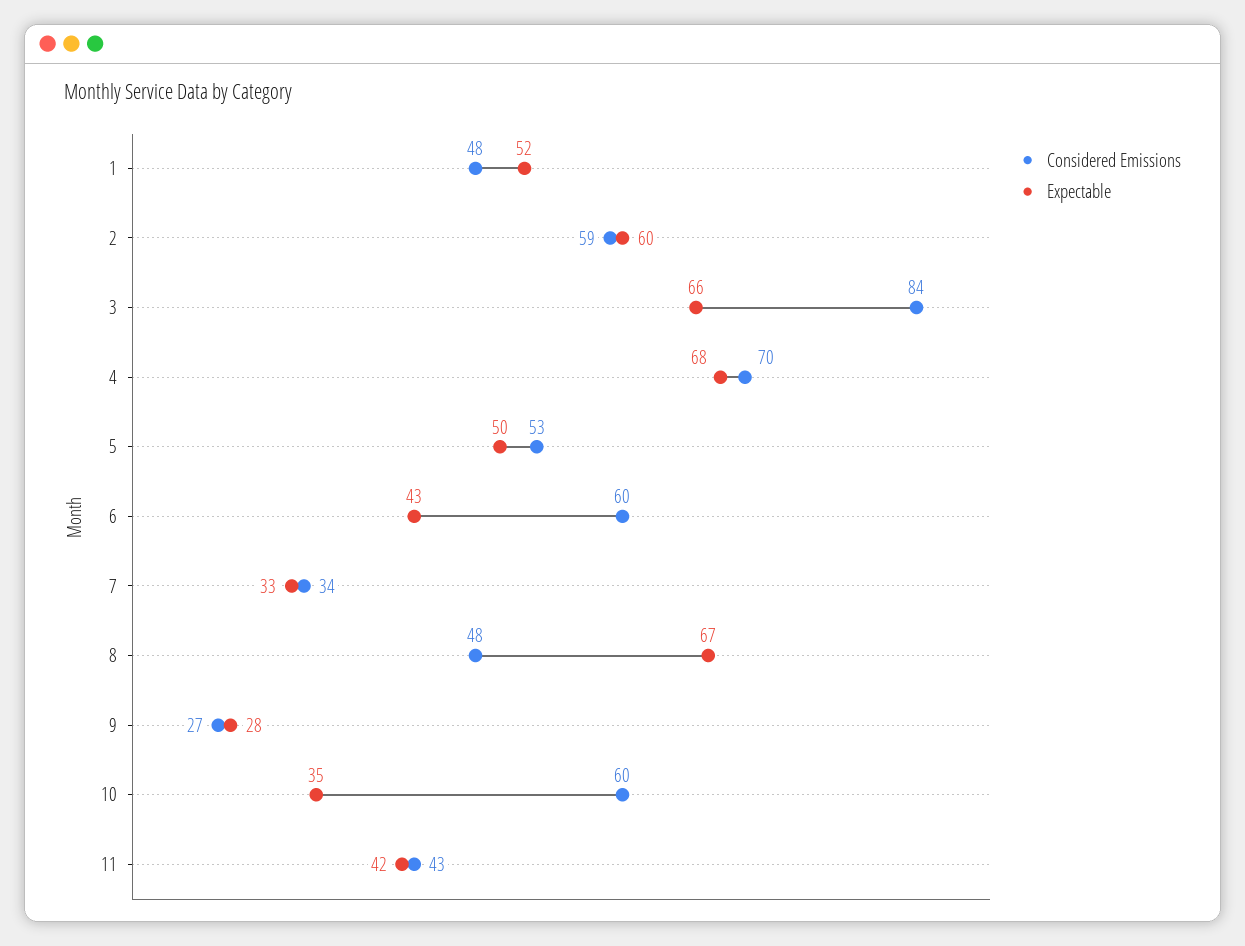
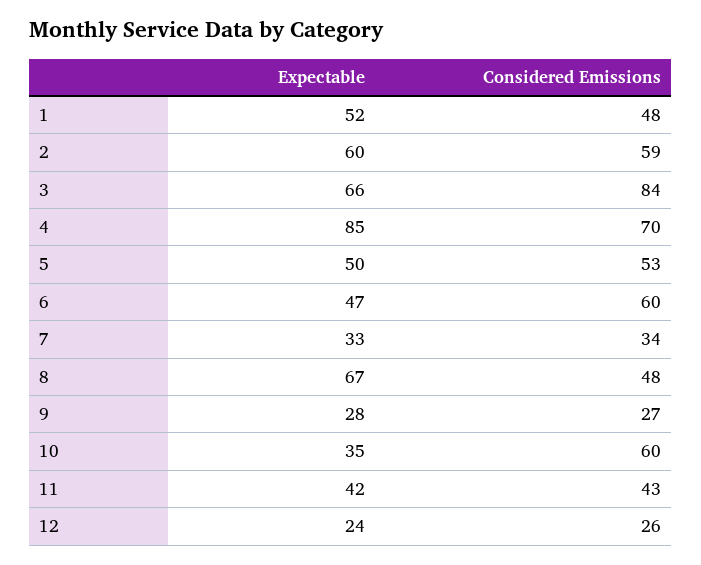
  {
    "Considered Emissions": {
      "1": 48,
      "2": 59,
      "3": 84,
      "4": 70,
      "5": 53,
      "6": 60,
      "7": 34,
      "8": 48,
      "9": 27,
      "10": 60,
-     "11": 43
+     "11": 43,
+     "12": 26
    },
    "Expectable": {
      "1": 52,
      "2": 60,
      "3": 66,
-     "4": 68,
+     "4": 85,
      "5": 50,
-     "6": 43,
+     "6": 47,
      "7": 33,
      "8": 67,
      "9": 28,
      "10": 35,
-     "11": 42
+     "11": 42,
+     "12": 24
    }
  }

